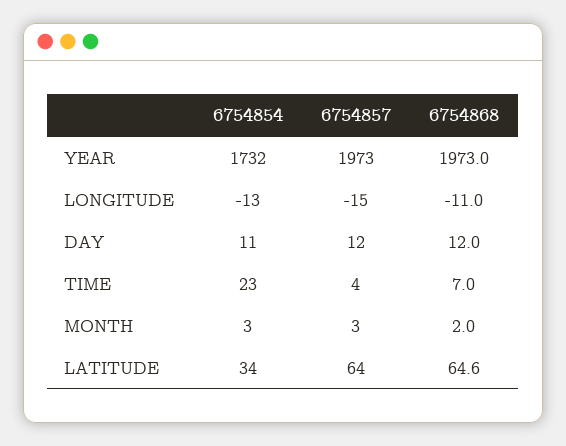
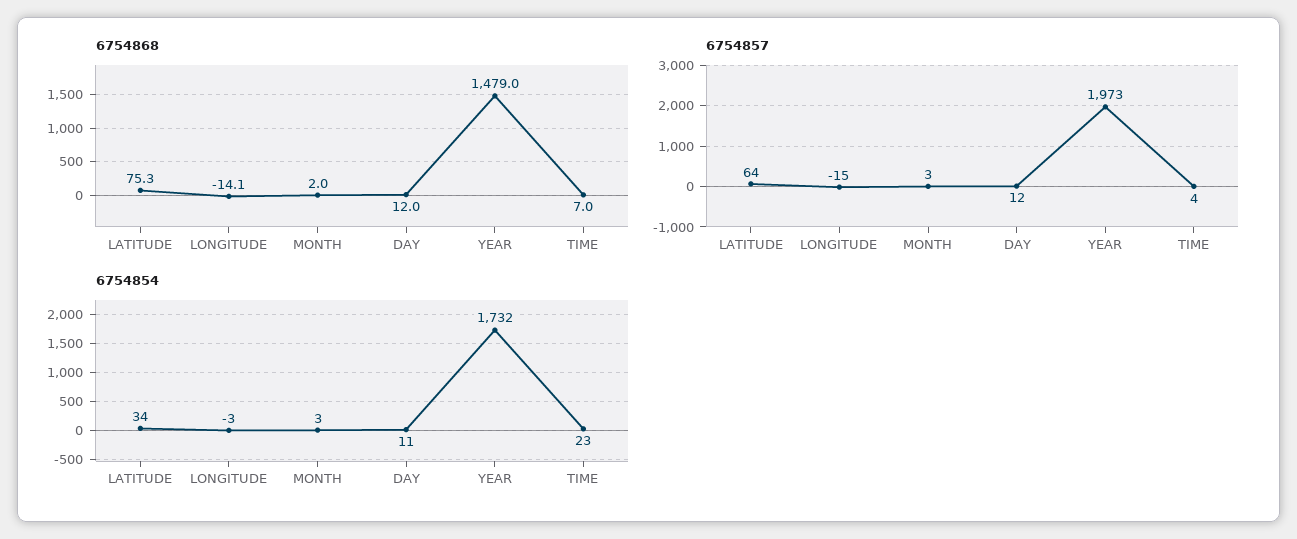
  {
    "6754854": {
      "YEAR": 1732,
-     "LONGITUDE": -13,
+     "LONGITUDE": -3,
      "DAY": 11,
      "TIME": 23,
      "MONTH": 3,
      "LATITUDE": 34
    },
    "6754857": {
      "YEAR": 1973,
      "LONGITUDE": -15,
      "DAY": 12,
      "TIME": 4,
      "MONTH": 3,
      "LATITUDE": 64
    },
    "6754868": {
-     "YEAR": 1973,
+     "YEAR": 1479,
-     "LONGITUDE": -11,
+     "LONGITUDE": -14.1,
      "DAY": 12,
      "TIME": 7,
      "MONTH": 2,
-     "LATITUDE": 64.6
+     "LATITUDE": 75.3
    }
  }

